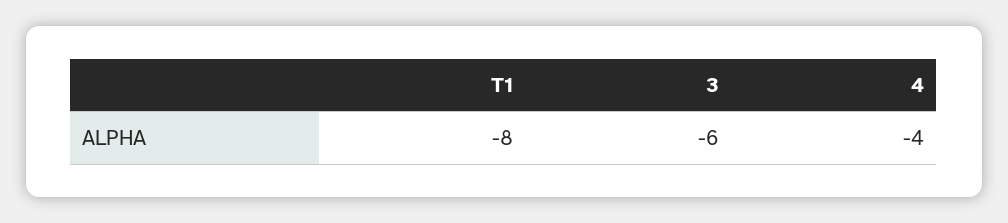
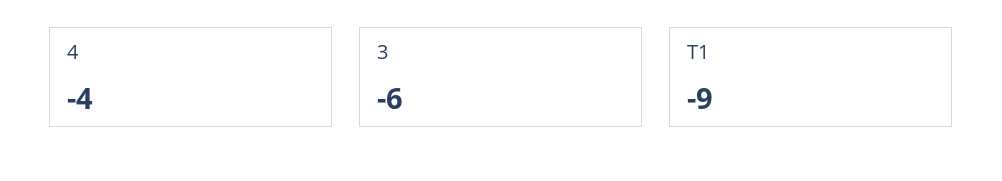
  {
-   "T1": -8,
+   "T1": -9,
    "3": -6,
    "4": -4
  }

